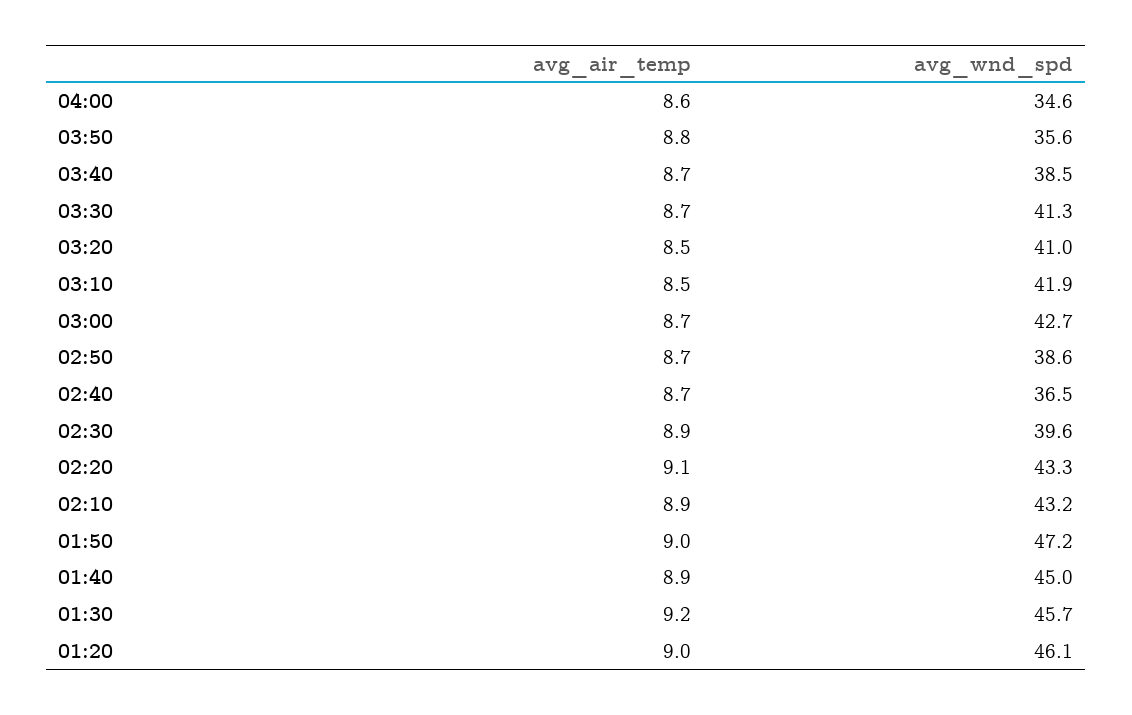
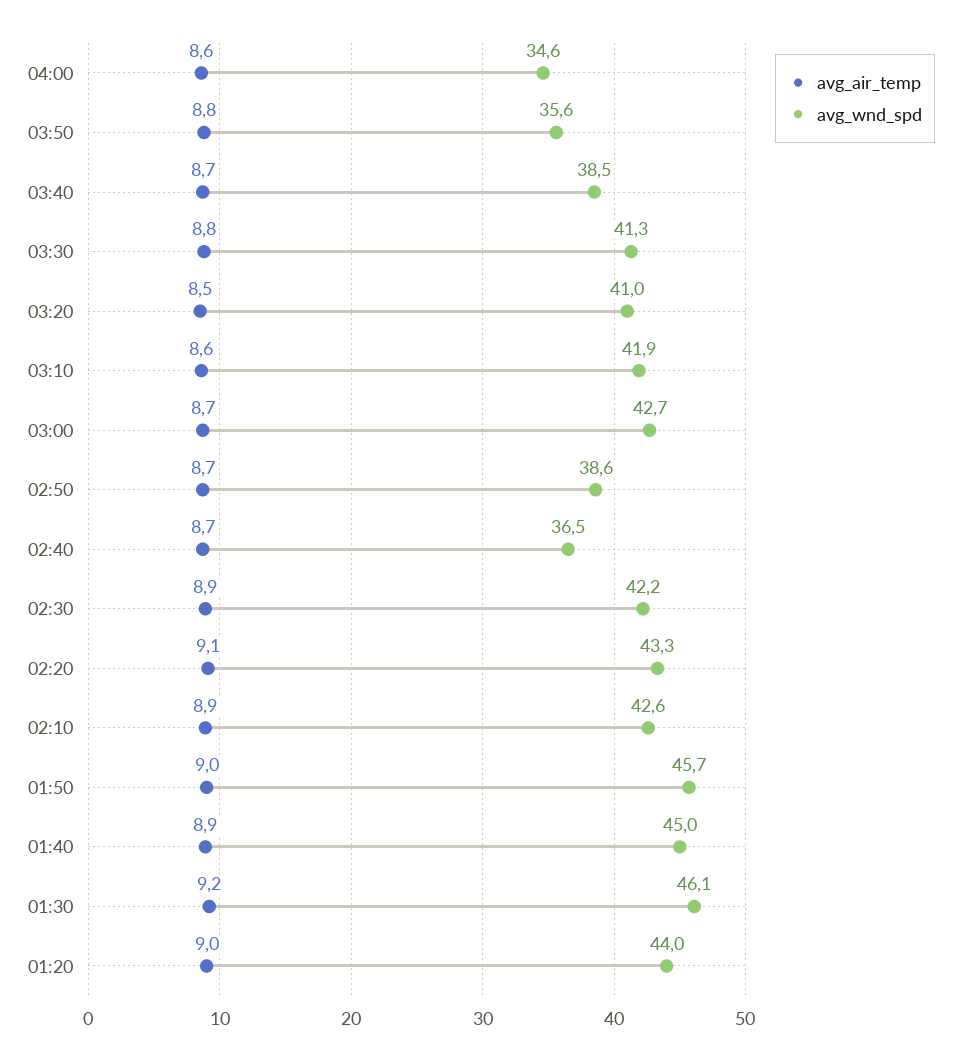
  {
    "avg_air_temp": {
      "04:00": 8.6,
      "03:50": 8.8,
      "03:40": 8.7,
-     "03:30": 8.7,
+     "03:30": 8.8,
      "03:20": 8.5,
-     "03:10": 8.5,
+     "03:10": 8.6,
      "03:00": 8.7,
      "02:50": 8.7,
      "02:40": 8.7,
      "02:30": 8.9,
      "02:20": 9.1,
      "02:10": 8.9,
      "01:50": 9,
      "01:40": 8.9,
      "01:30": 9.2,
      "01:20": 9
    },
    "avg_wnd_spd": {
      "04:00": 34.6,
      "03:50": 35.6,
      "03:40": 38.5,
      "03:30": 41.3,
      "03:20": 41,
      "03:10": 41.9,
      "03:00": 42.7,
      "02:50": 38.6,
      "02:40": 36.5,
-     "02:30": 39.6,
+     "02:30": 42.2,
      "02:20": 43.3,
-     "02:10": 43.2,
+     "02:10": 42.6,
-     "01:50": 47.2,
+     "01:50": 45.7,
      "01:40": 45,
-     "01:30": 45.7,
+     "01:30": 46.1,
-     "01:20": 46.1
+     "01:20": 44
    }
  }

